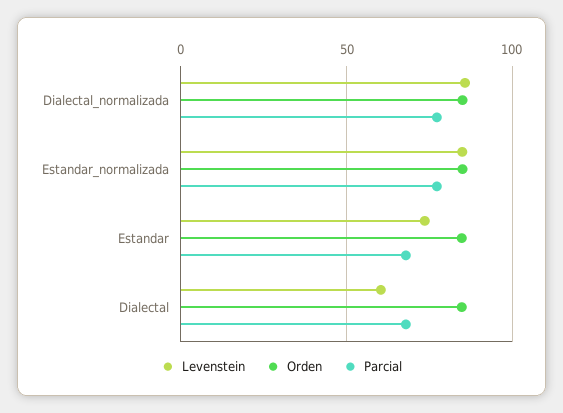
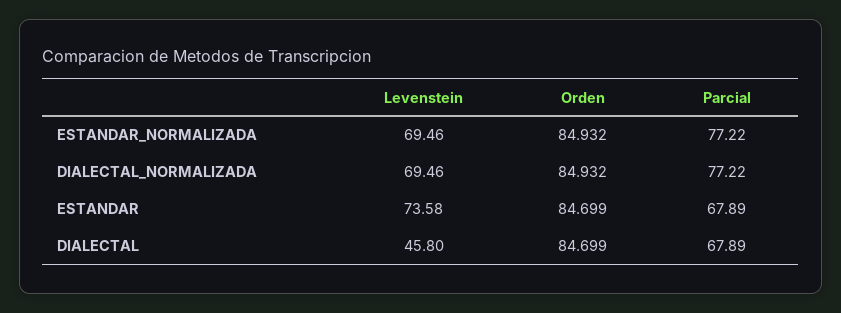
  {
    "Levenstein": {
-     "Dialectal_normalizada": 85,
+     "Dialectal_normalizada": 69.46,
-     "Estandar_normalizada": 85,
+     "Estandar_normalizada": 69.46,
      "Estandar": 73.58,
-     "Dialectal": 60
+     "Dialectal": 45.8
    },
    "Orden": {
      "Dialectal_normalizada": 84.932,
      "Estandar_normalizada": 84.932,
      "Estandar": 84.699,
      "Dialectal": 84.699
    },
    "Parcial": {
      "Dialectal_normalizada": 77.22,
      "Estandar_normalizada": 77.22,
      "Estandar": 67.89,
      "Dialectal": 67.89
    }
  }

